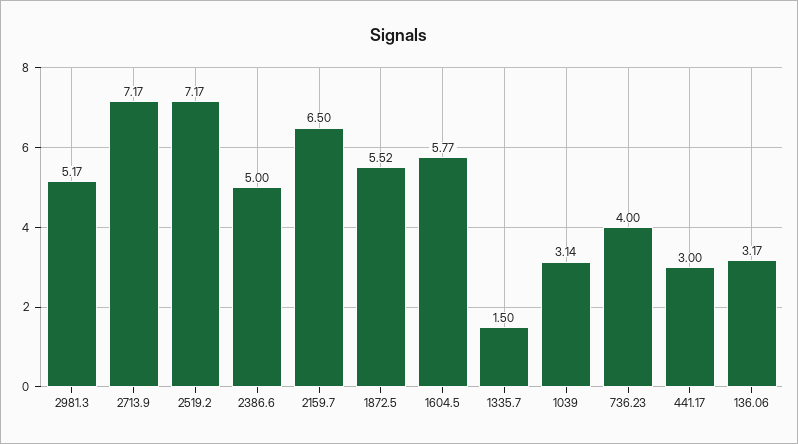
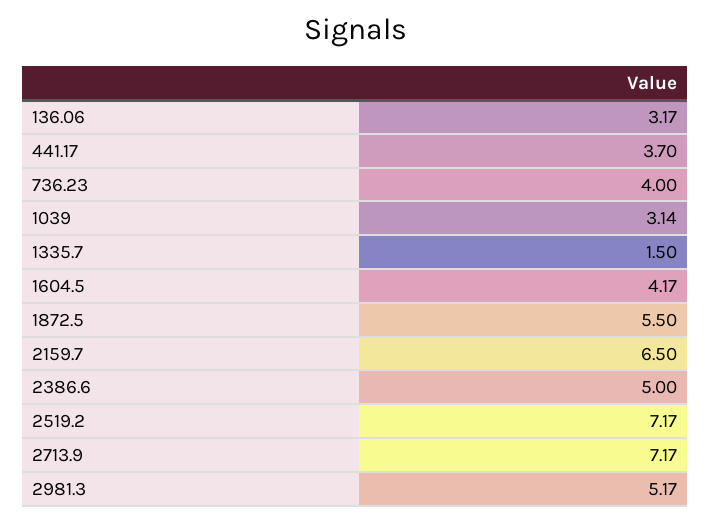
  {
    "2981.3": 5.17,
    "2713.9": 7.17,
    "2519.2": 7.17,
    "2386.6": 5,
    "2159.7": 6.5,
-   "1872.5": 5.52,
+   "1872.5": 5.5,
-   "1604.5": 5.77,
+   "1604.5": 4.17,
    "1335.7": 1.5,
    "1039": 3.14,
    "736.23": 4,
-   "441.17": 3,
+   "441.17": 3.7,
    "136.06": 3.17
  }

